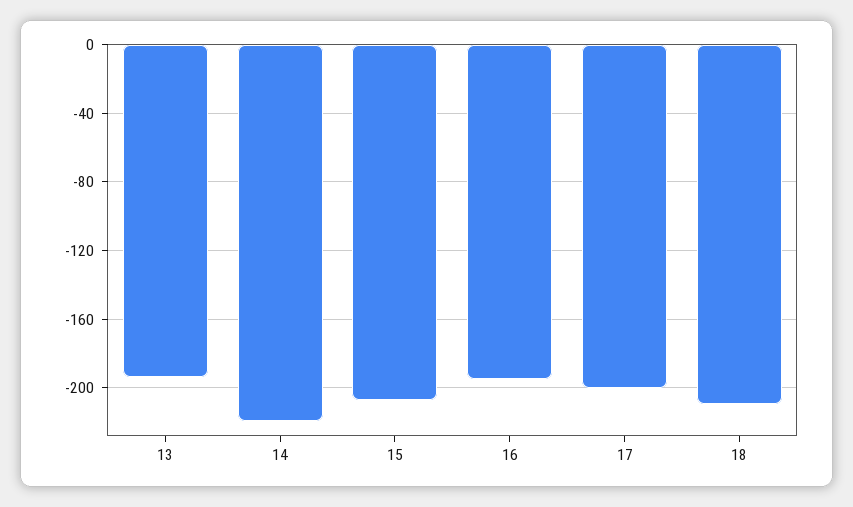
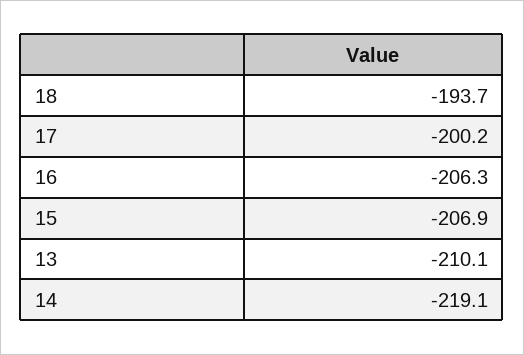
  {
-   "13": -195,
+   "13": -210.1,
    "14": -219.1,
    "15": -206.9,
-   "16": -195,
+   "16": -206.3,
    "17": -200.2,
-   "18": -210
+   "18": -193.7
  }

